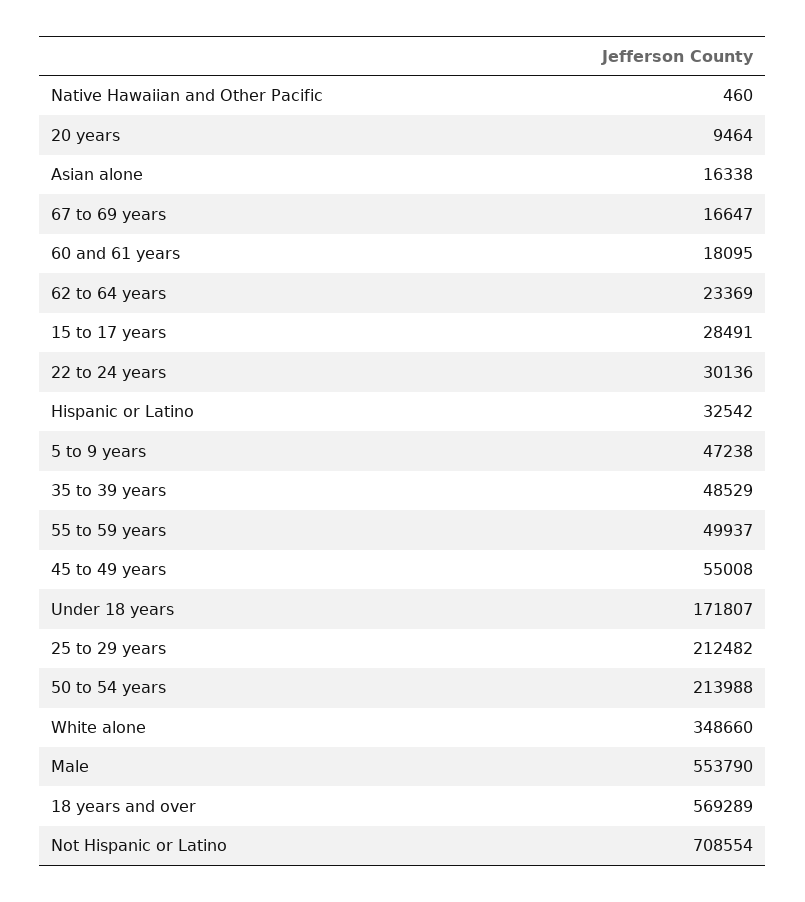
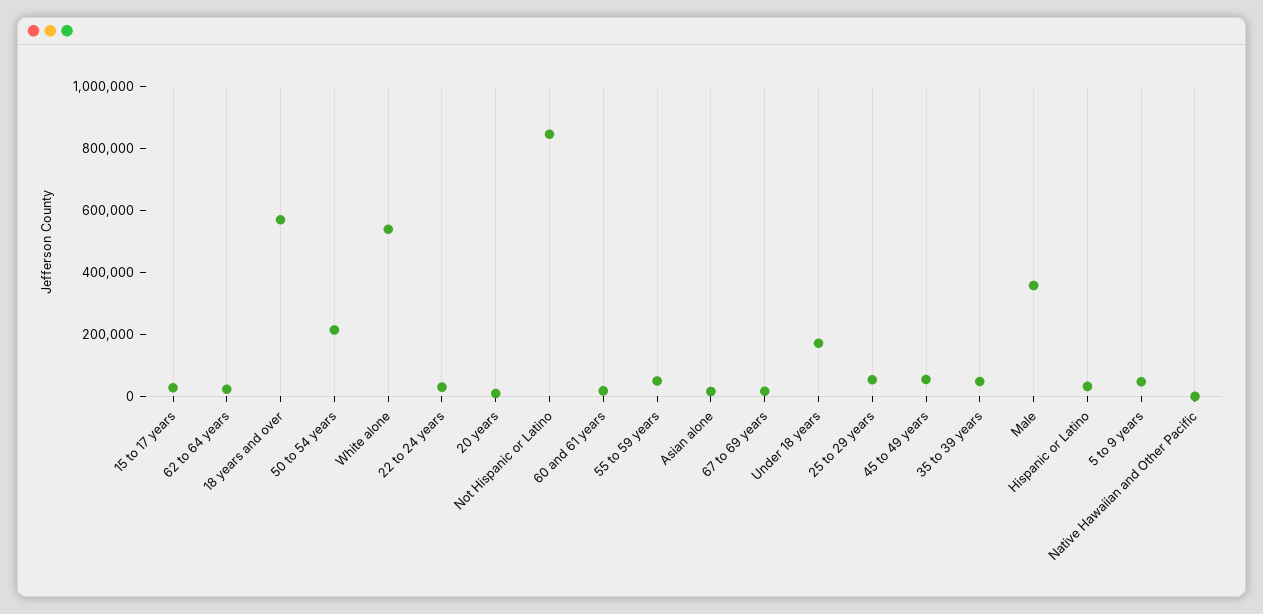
  {
    "Native Hawaiian and Other Pacific": 460,
    "20 years": 9464,
    "Asian alone": 16338,
    "67 to 69 years": 16647,
    "60 and 61 years": 18095,
    "62 to 64 years": 23369,
    "15 to 17 years": 28491,
    "22 to 24 years": 30136,
    "Hispanic or Latino": 32542,
    "5 to 9 years": 47238,
    "35 to 39 years": 48529,
    "55 to 59 years": 49937,
    "45 to 49 years": 55008,
    "Under 18 years": 171807,
-   "25 to 29 years": 212482,
+   "25 to 29 years": 50000,
    "50 to 54 years": 213988,
-   "White alone": 348660,
+   "White alone": 550000,
-   "Male": 553790,
+   "Male": 350000,
    "18 years and over": 569289,
-   "Not Hispanic or Latino": 708554
+   "Not Hispanic or Latino": 850000
  }

